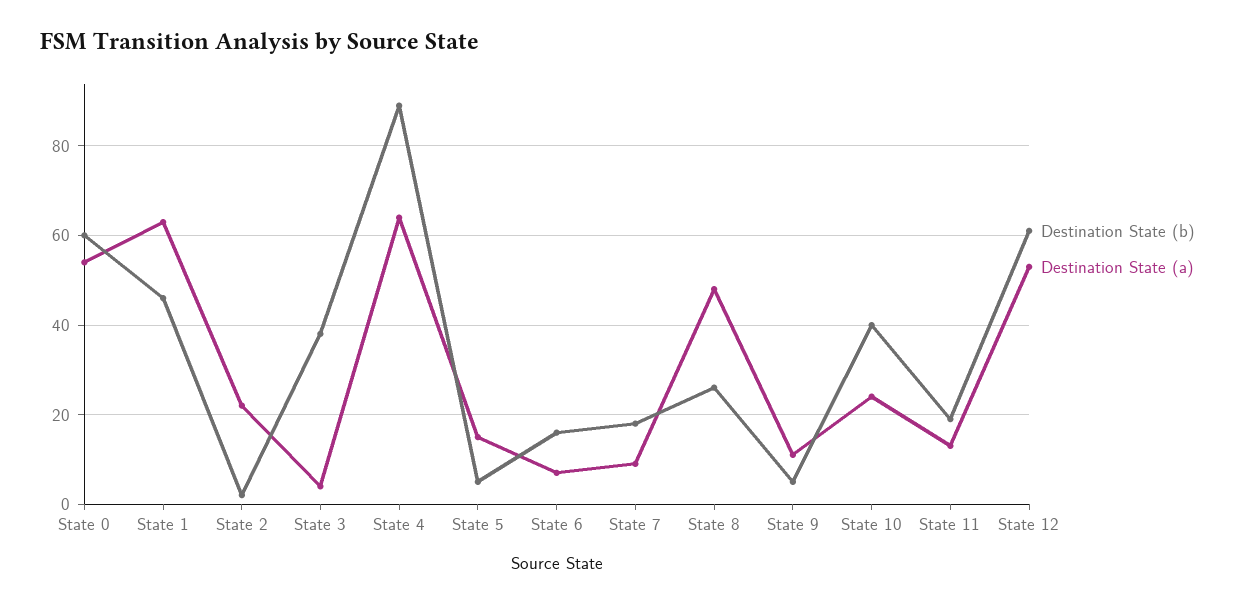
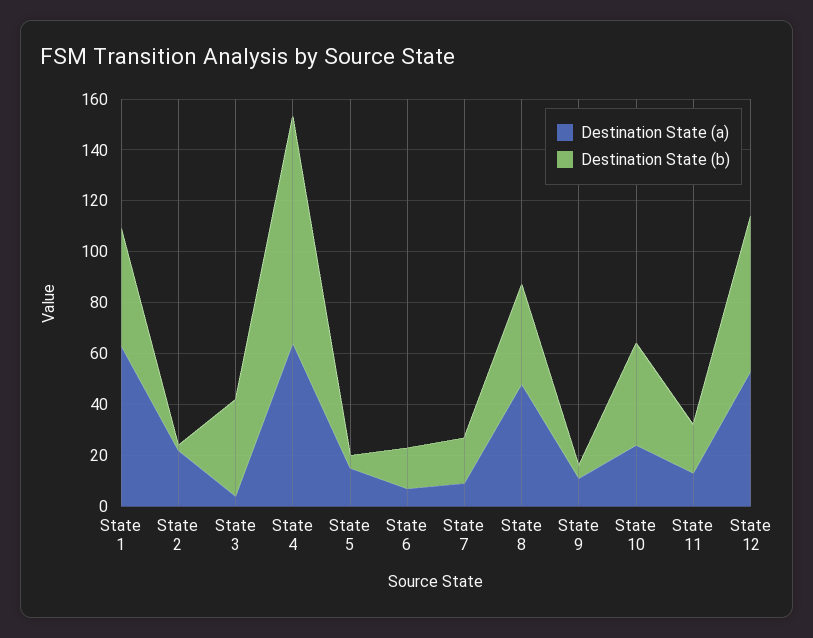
  {
    "Destination State (b)": {
-     "State 0": 60,
      "State 1": 45,
      "State 2": 0,
      "State 3": 40,
      "State 4": 90,
      "State 5": 5,
      "State 6": 15,
      "State 7": 20,
-     "State 8": 25,
+     "State 8": 40,
      "State 9": 5,
      "State 10": 40,
      "State 11": 20,
      "State 12": 60
    },
    "Destination State (a)": {
-     "State 0": 55,
      "State 1": 65,
      "State 2": 20,
      "State 3": 5,
      "State 4": 65,
      "State 5": 15,
      "State 6": 5,
      "State 7": 10,
      "State 8": 50,
      "State 9": 10,
      "State 10": 25,
      "State 11": 15,
      "State 12": 55
    }
  }

